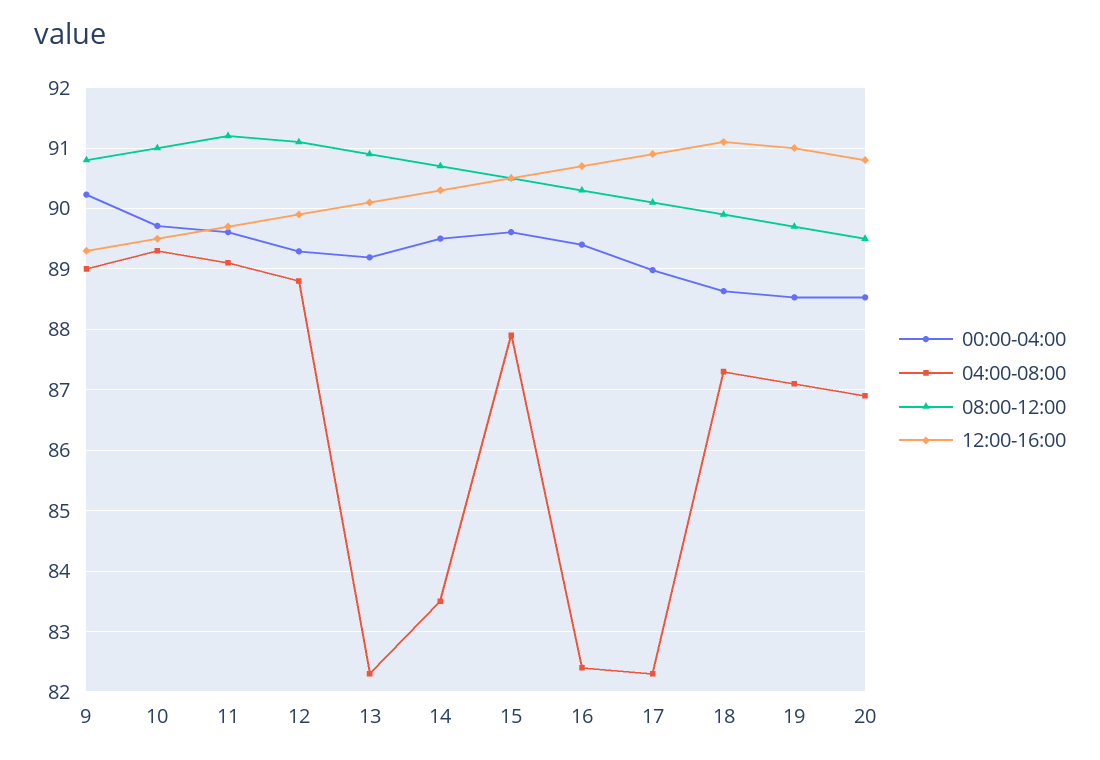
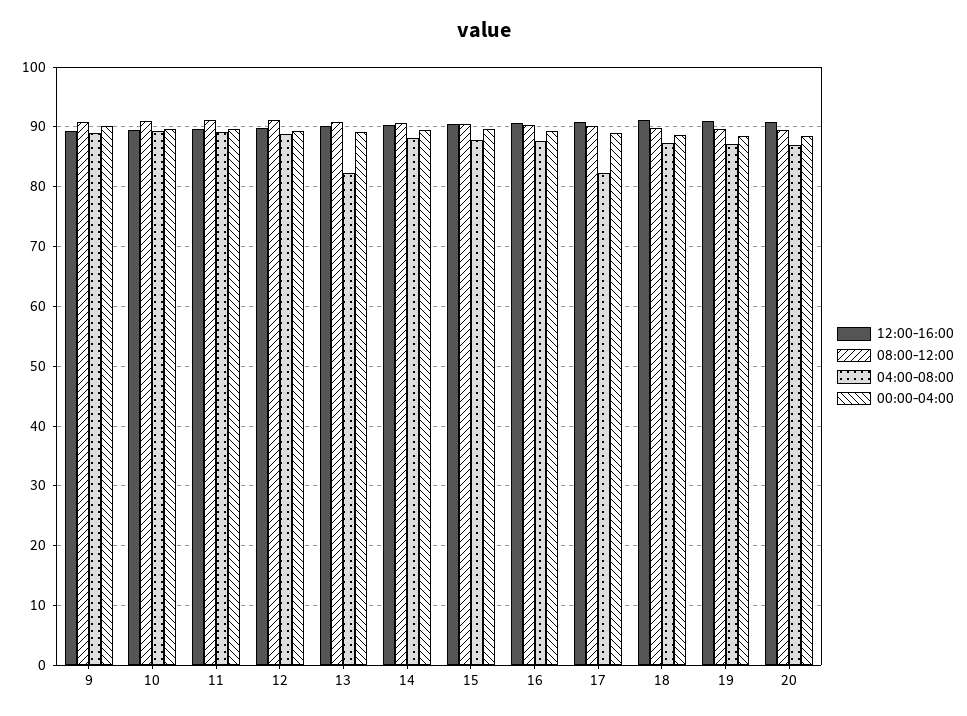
  {
    "00:00-04:00": {
      "9": 90.2,
      "10": 89.7,
      "11": 89.6,
      "12": 89.3,
      "13": 89.2,
      "14": 89.5,
      "15": 89.6,
      "16": 89.4,
      "17": 89,
      "18": 88.6,
      "19": 88.5,
      "20": 88.5
    },
    "04:00-08:00": {
      "9": 89,
      "10": 89.3,
      "11": 89.1,
      "12": 88.8,
      "13": 82.3,
-     "14": 83.5,
+     "14": 88,
      "15": 87.9,
-     "16": 82.4,
+     "16": 88,
      "17": 82.3,
      "18": 87.3,
      "19": 87.1,
      "20": 86.9
    },
    "08:00-12:00": {
      "9": 90.8,
      "10": 91,
      "11": 91.2,
      "12": 91.1,
      "13": 90.9,
      "14": 90.7,
      "15": 90.5,
      "16": 90.3,
      "17": 90.1,
      "18": 89.9,
      "19": 89.7,
      "20": 89.5
    },
    "12:00-16:00": {
      "9": 89.3,
      "10": 89.5,
      "11": 89.7,
      "12": 89.9,
      "13": 90.1,
      "14": 90.3,
      "15": 90.5,
      "16": 90.7,
      "17": 90.9,
      "18": 91.1,
      "19": 91,
      "20": 90.8
    }
  }

